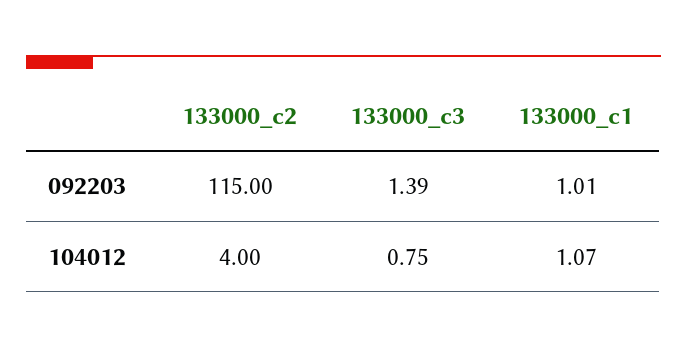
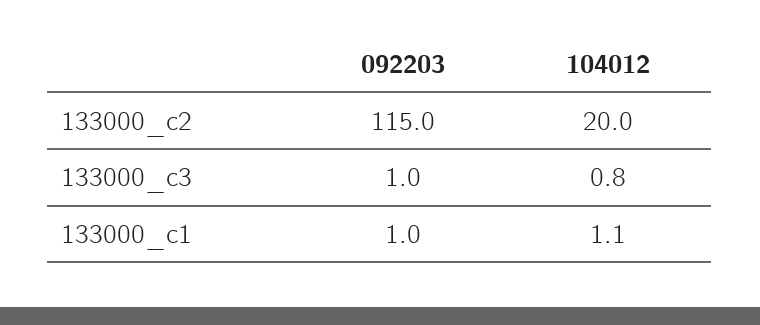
  {
    "133000_c2": {
      "092203": 115,
-     "104012": 4
+     "104012": 20
    },
    "133000_c3": {
-     "092203": 1.39,
+     "092203": 1,
      "104012": 0.75
    },
    "133000_c1": {
      "092203": 1.01,
      "104012": 1.07
    }
  }

